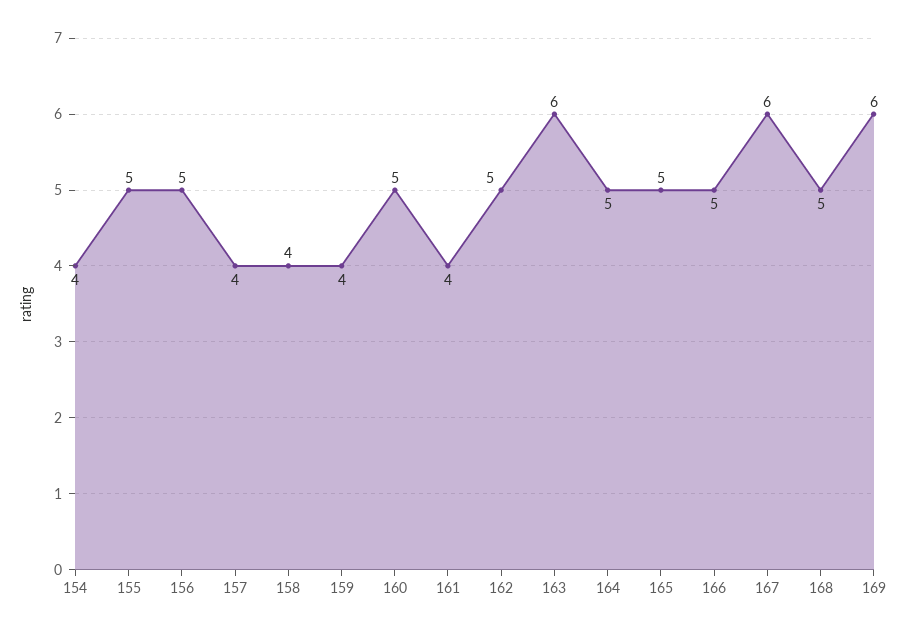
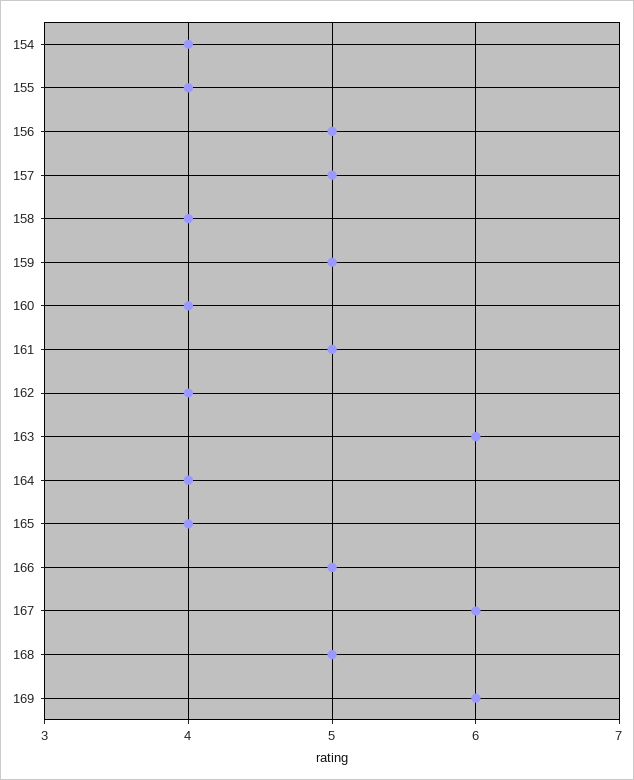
  {
    "154": 4,
-   "155": 5,
+   "155": 4,
    "156": 5,
-   "157": 4,
+   "157": 5,
    "158": 4,
-   "159": 4,
+   "159": 5,
-   "160": 5,
+   "160": 4,
-   "161": 4,
+   "161": 5,
-   "162": 5,
+   "162": 4,
    "163": 6,
-   "164": 5,
+   "164": 4,
-   "165": 5,
+   "165": 4,
    "166": 5,
    "167": 6,
    "168": 5,
    "169": 6
  }

